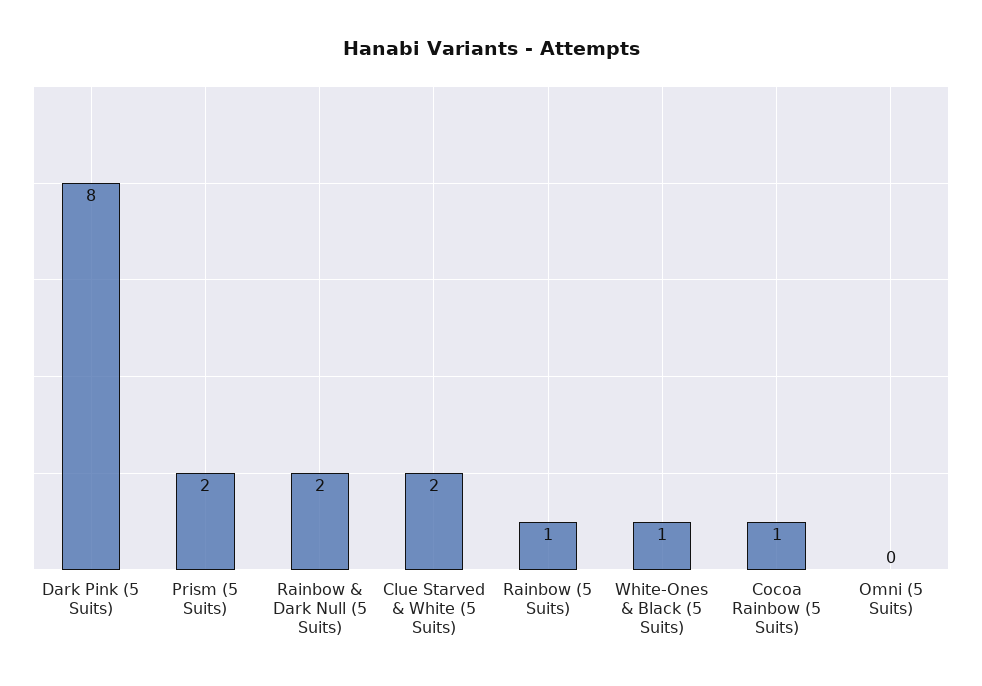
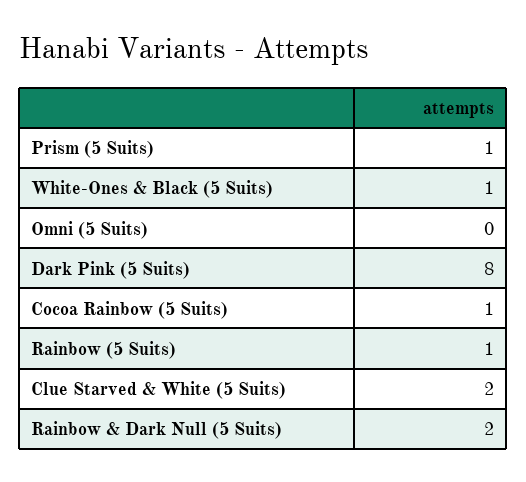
  {
    "Dark Pink (5 Suits)": 8,
-   "Prism (5 Suits)": 2,
+   "Prism (5 Suits)": 1,
    "Rainbow & Dark Null (5 Suits)": 2,
    "Clue Starved & White (5 Suits)": 2,
    "Rainbow (5 Suits)": 1,
    "White-Ones & Black (5 Suits)": 1,
    "Cocoa Rainbow (5 Suits)": 1,
    "Omni (5 Suits)": 0
  }

